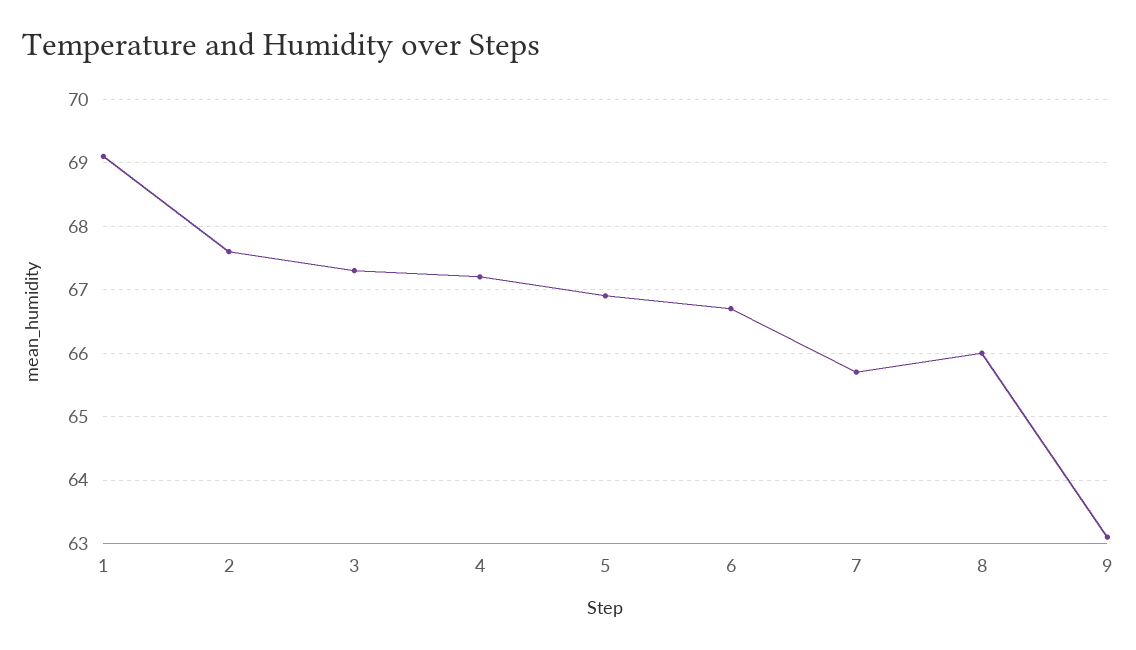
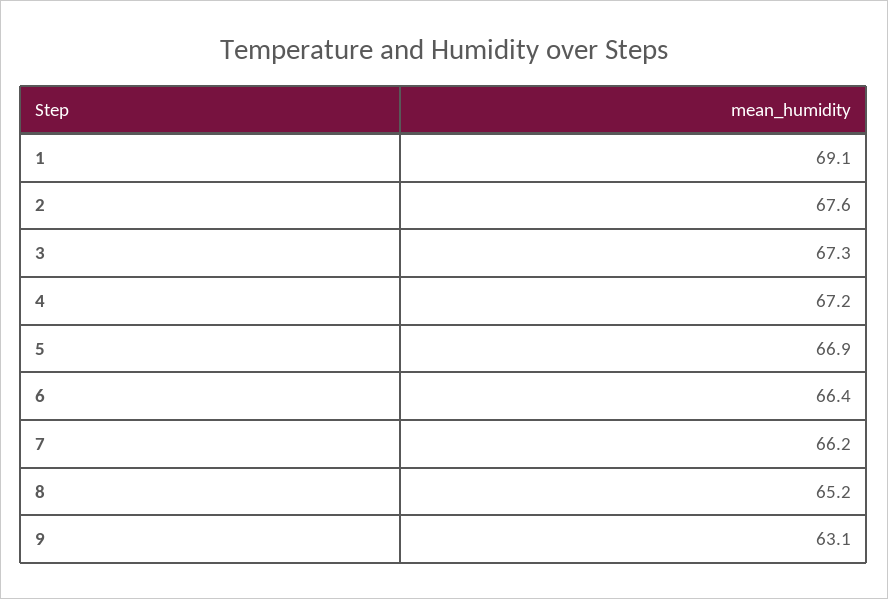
  {
    "1": 69.1,
    "2": 67.6,
    "3": 67.3,
    "4": 67.2,
    "5": 66.9,
-   "6": 66.7,
+   "6": 66.4,
-   "7": 65.7,
+   "7": 66.2,
-   "8": 66,
+   "8": 65.2,
    "9": 63.1
  }

